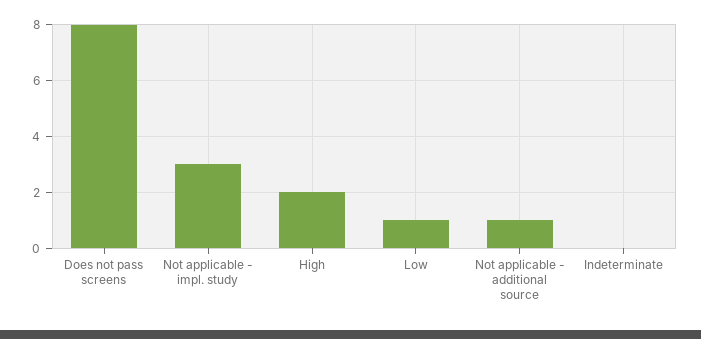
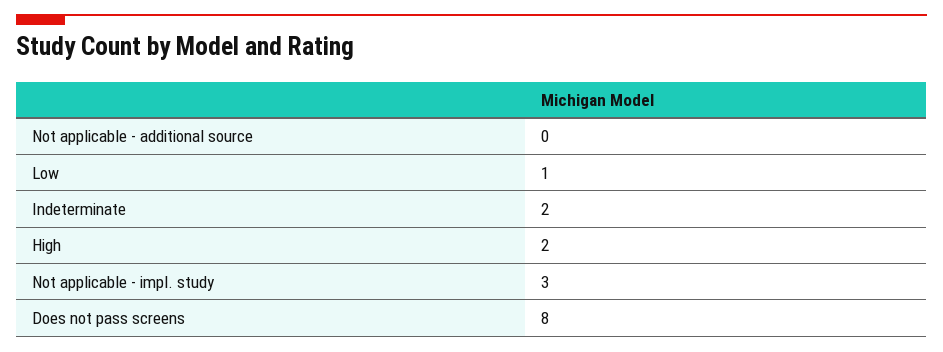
  {
    "Does not pass screens": 8,
    "Not applicable - impl. study": 3,
    "High": 2,
    "Low": 1,
-   "Not applicable - additional source": 1,
+   "Not applicable - additional source": 0,
-   "Indeterminate": 0
+   "Indeterminate": 2
  }

